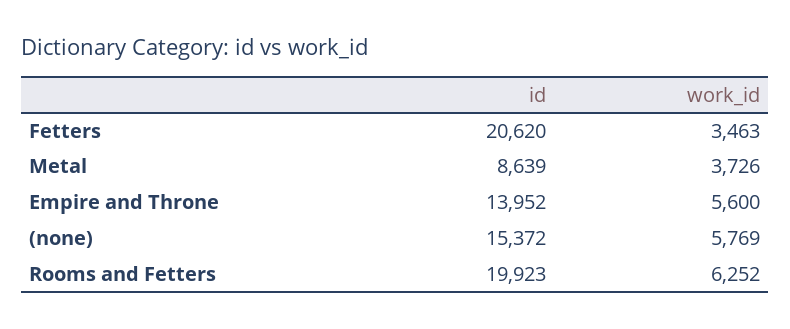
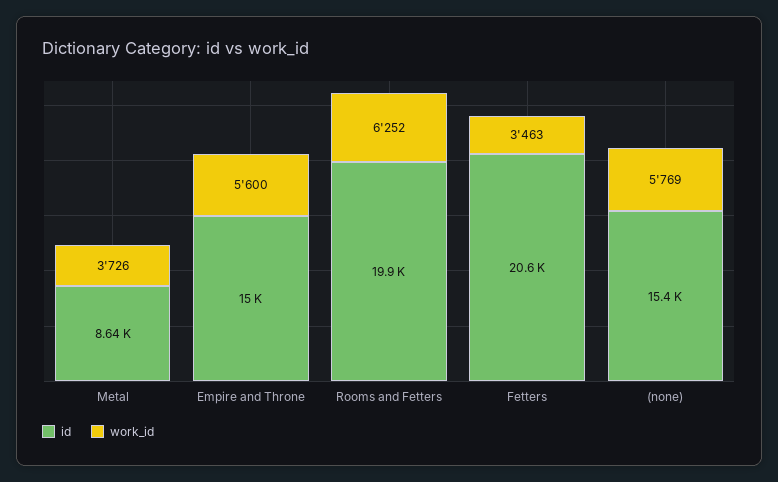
  {
    "id": {
      "Fetters": 20620,
      "Metal": 8639,
-     "Empire and Throne": 13952,
+     "Empire and Throne": 15000,
      "(none)": 15372,
      "Rooms and Fetters": 19923
    },
    "work_id": {
      "Fetters": 3463,
      "Metal": 3726,
      "Empire and Throne": 5600,
      "(none)": 5769,
      "Rooms and Fetters": 6252
    }
  }

